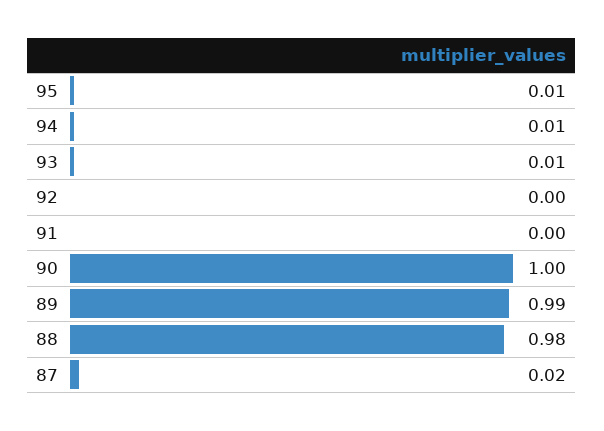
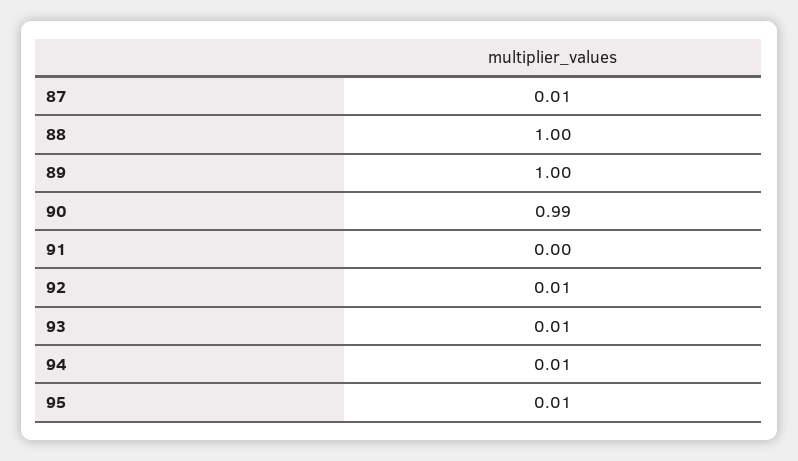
  {
    "95": 0.01,
    "94": 0.01,
    "93": 0.01,
-   "92": 0,
+   "92": 0.01,
    "91": 0,
-   "90": 1,
+   "90": 0.99,
-   "89": 0.99,
+   "89": 1,
-   "88": 0.98,
+   "88": 1,
-   "87": 0.02
+   "87": 0.01
  }

